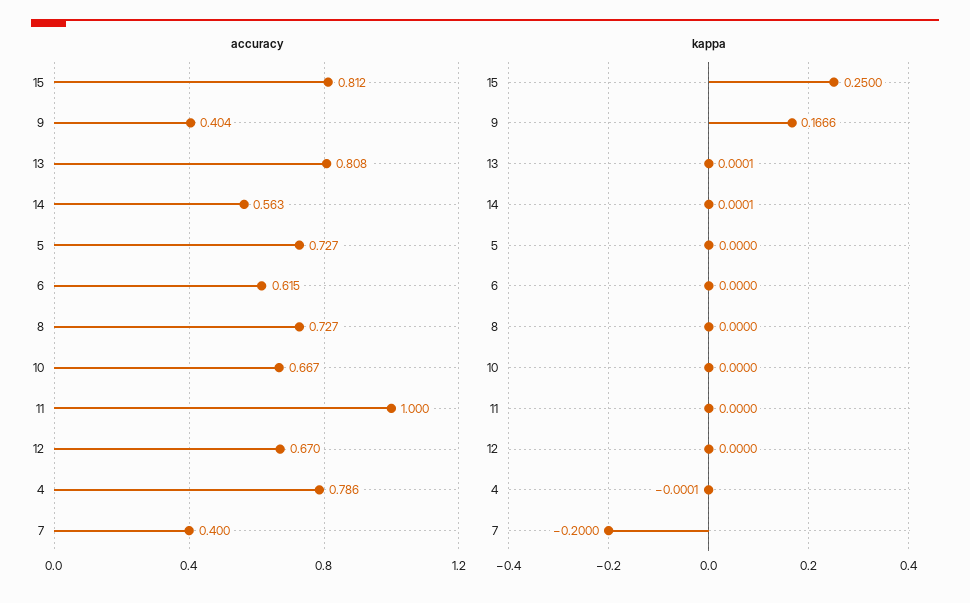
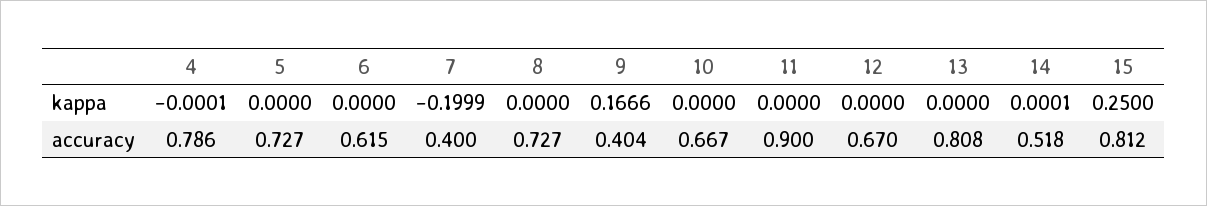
  {
    "accuracy": {
      "15": 0.812,
      "9": 0.404,
      "13": 0.808,
-     "14": 0.563,
+     "14": 0.518,
      "5": 0.727,
      "6": 0.615,
      "8": 0.727,
      "10": 0.667,
-     "11": 1,
+     "11": 0.9,
      "12": 0.67,
      "4": 0.786,
      "7": 0.4
    },
    "kappa": {
      "15": 0.25,
      "9": 0.1666,
-     "13": 0.0001,
+     "13": 0,
      "14": 0.0001,
      "5": 0,
      "6": 0,
      "8": 0,
      "10": 0,
      "11": 0,
      "12": 0,
      "4": -0.0001,
-     "7": -0.2
+     "7": -0.1999
    }
  }

